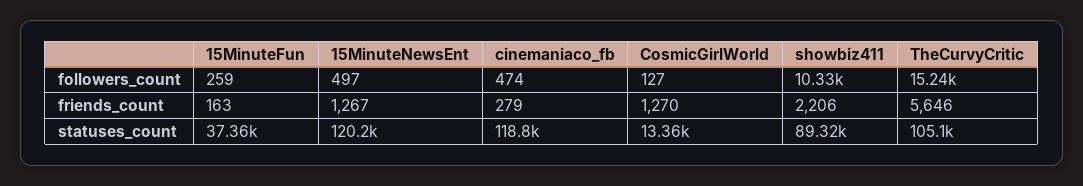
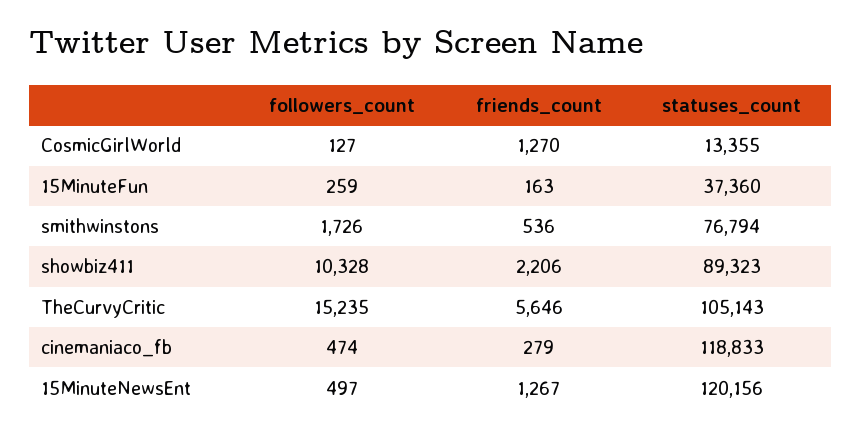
  {
    "15MinuteFun": {
      "followers_count": 259,
      "friends_count": 163,
      "statuses_count": 37360
    },
    "15MinuteNewsEnt": {
      "followers_count": 497,
      "friends_count": 1267,
      "statuses_count": 120156
    },
    "cinemaniaco_fb": {
      "followers_count": 474,
      "friends_count": 279,
      "statuses_count": 118833
    },
    "CosmicGirlWorld": {
      "followers_count": 127,
      "friends_count": 1270,
      "statuses_count": 13355
    },
    "showbiz411": {
      "followers_count": 10328,
      "friends_count": 2206,
      "statuses_count": 89323
    },
    "TheCurvyCritic": {
      "followers_count": 15235,
      "friends_count": 5646,
      "statuses_count": 105143
-   }
+   },
+   "smithwinstons": {
+     "followers_count": 1726,
+     "friends_count": 536,
+     "statuses_count": 76794
+   }
  }

